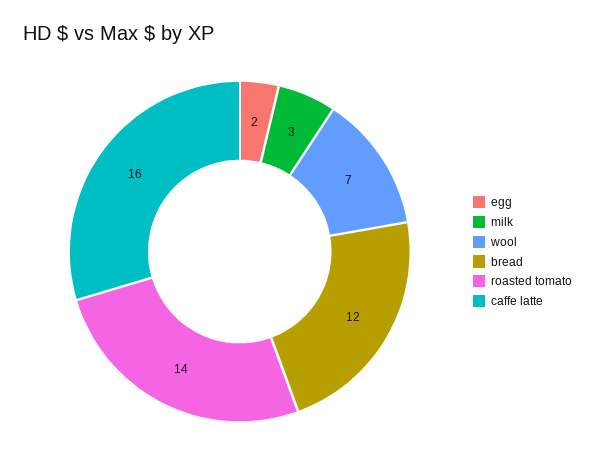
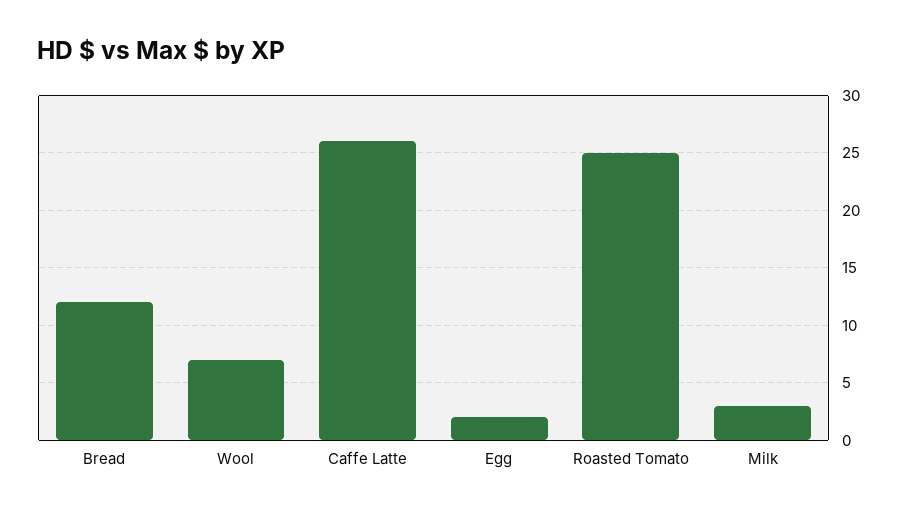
  {
    "egg": 2,
    "milk": 3,
    "wool": 7,
    "bread": 12,
-   "roasted tomato": 14,
+   "roasted tomato": 25,
-   "caffe latte": 16
+   "caffe latte": 26
  }

